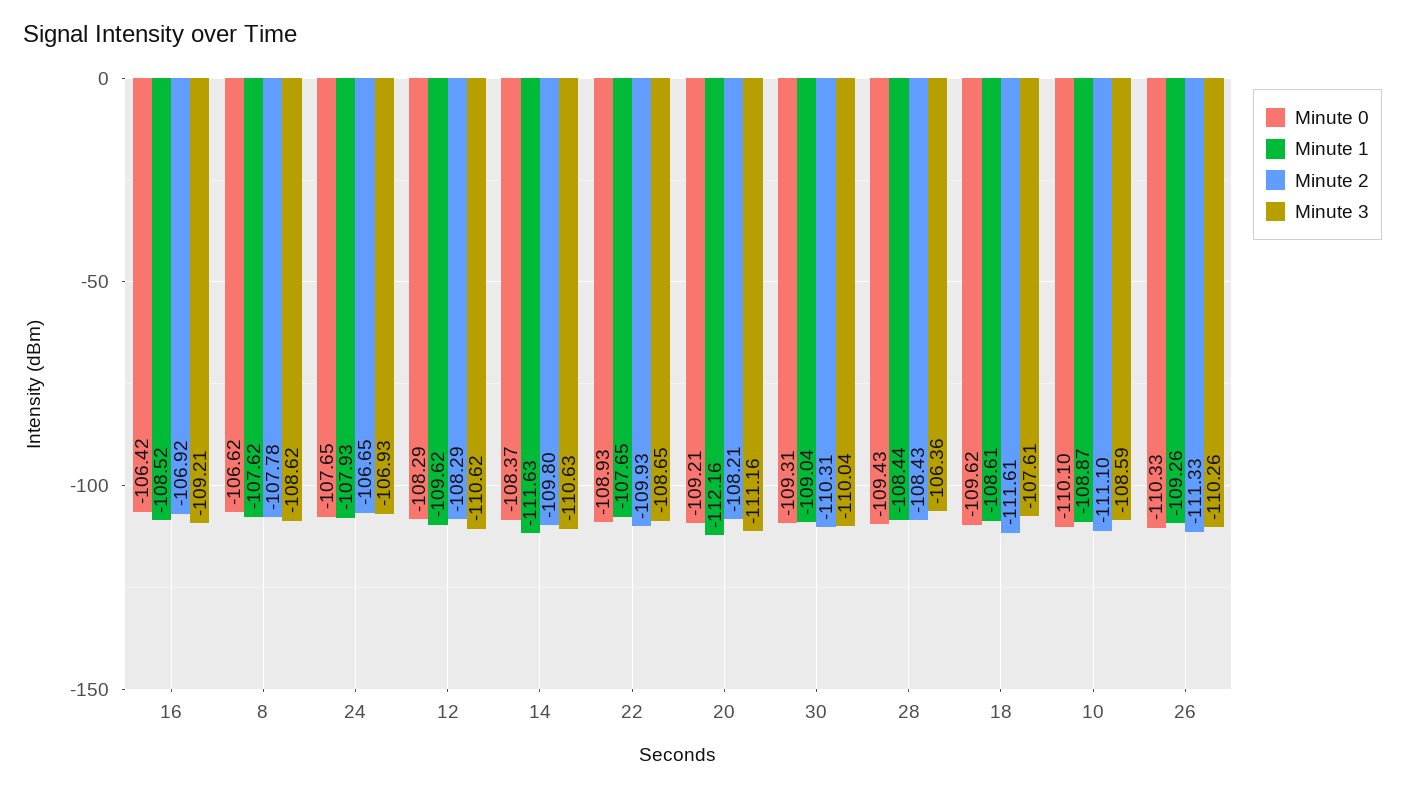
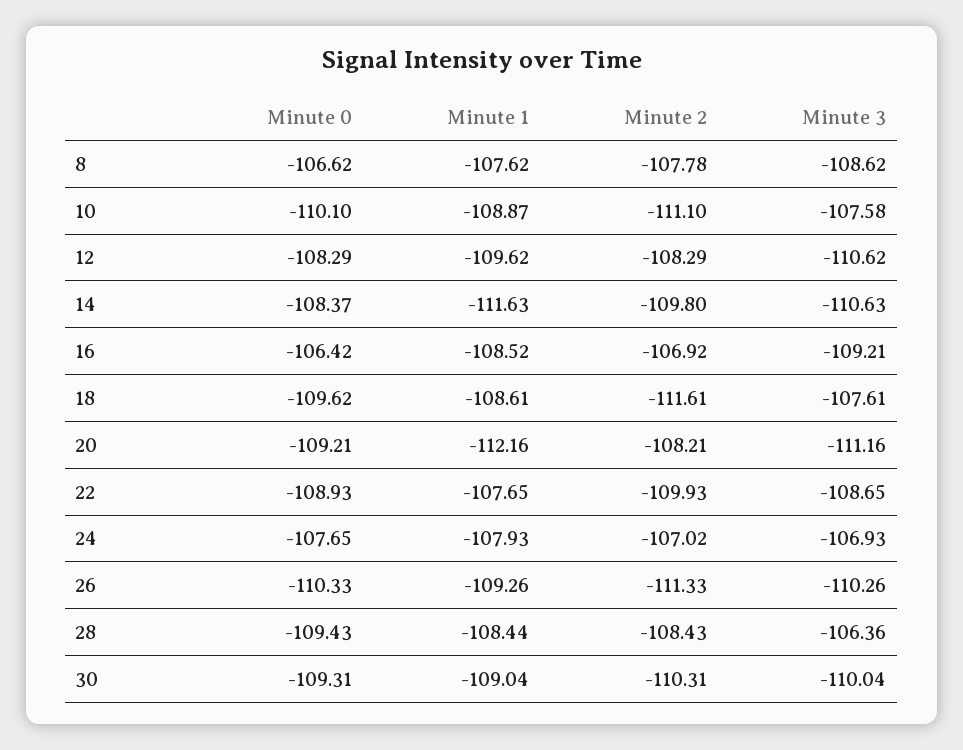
  {
    "Minute 0": {
      "16": -106.42,
      "8": -106.62,
      "24": -107.65,
      "12": -108.29,
      "14": -108.37,
      "22": -108.93,
      "20": -109.21,
      "30": -109.31,
      "28": -109.43,
      "18": -109.62,
      "10": -110.1,
      "26": -110.33
    },
    "Minute 1": {
      "16": -108.52,
      "8": -107.62,
      "24": -107.93,
      "12": -109.62,
      "14": -111.63,
      "22": -107.65,
      "20": -112.16,
      "30": -109.04,
      "28": -108.44,
      "18": -108.61,
      "10": -108.87,
      "26": -109.26
    },
    "Minute 2": {
      "16": -106.92,
      "8": -107.78,
-     "24": -106.65,
+     "24": -107.02,
      "12": -108.29,
      "14": -109.8,
      "22": -109.93,
      "20": -108.21,
      "30": -110.31,
      "28": -108.43,
      "18": -111.61,
      "10": -111.1,
      "26": -111.33
    },
    "Minute 3": {
      "16": -109.21,
      "8": -108.62,
      "24": -106.93,
      "12": -110.62,
      "14": -110.63,
      "22": -108.65,
      "20": -111.16,
      "30": -110.04,
      "28": -106.36,
      "18": -107.61,
-     "10": -108.59,
+     "10": -107.58,
      "26": -110.26
    }
  }

